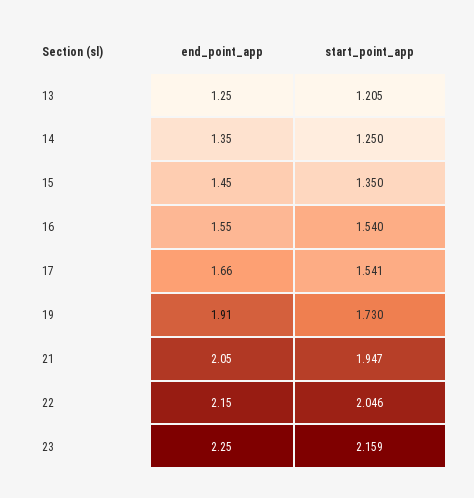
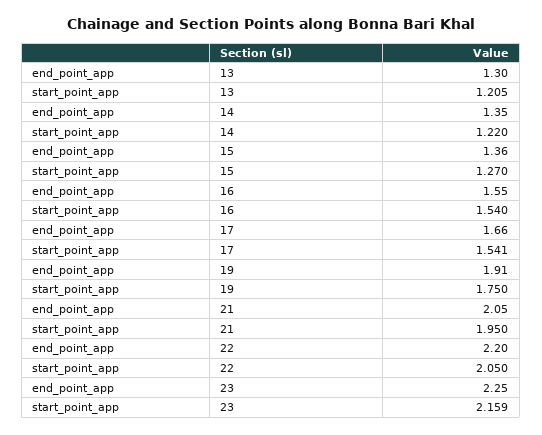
  {
    "end_point_app": {
-     "13": 1.25,
+     "13": 1.3,
      "14": 1.35,
-     "15": 1.45,
+     "15": 1.36,
      "16": 1.55,
      "17": 1.66,
      "19": 1.91,
      "21": 2.05,
-     "22": 2.15,
+     "22": 2.2,
      "23": 2.25
    },
    "start_point_app": {
      "13": 1.205,
-     "14": 1.25,
+     "14": 1.22,
-     "15": 1.35,
+     "15": 1.27,
      "16": 1.54,
      "17": 1.541,
-     "19": 1.73,
+     "19": 1.75,
-     "21": 1.947,
+     "21": 1.95,
-     "22": 2.046,
+     "22": 2.05,
      "23": 2.159
    }
  }

